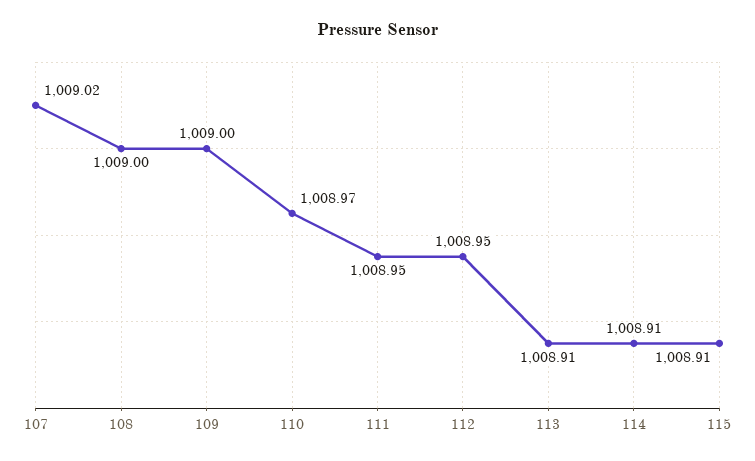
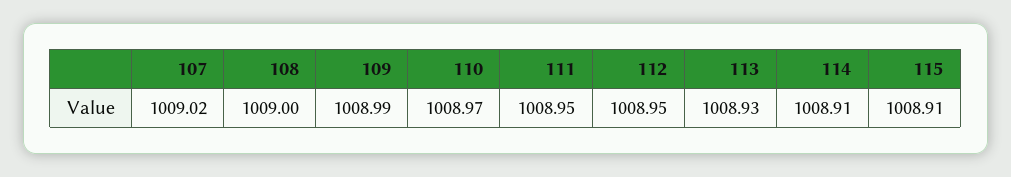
  {
    "107": 1009.02,
    "108": 1009,
-   "109": 1009,
+   "109": 1008.99,
    "110": 1008.97,
    "111": 1008.95,
    "112": 1008.95,
-   "113": 1008.91,
+   "113": 1008.93,
    "114": 1008.91,
    "115": 1008.91
  }

